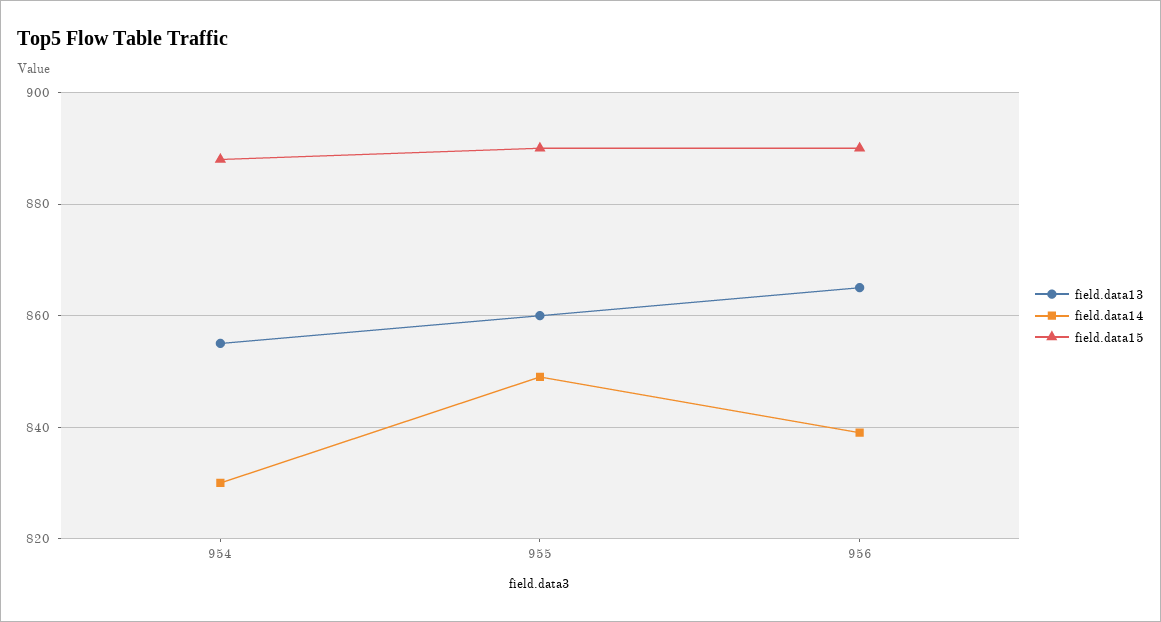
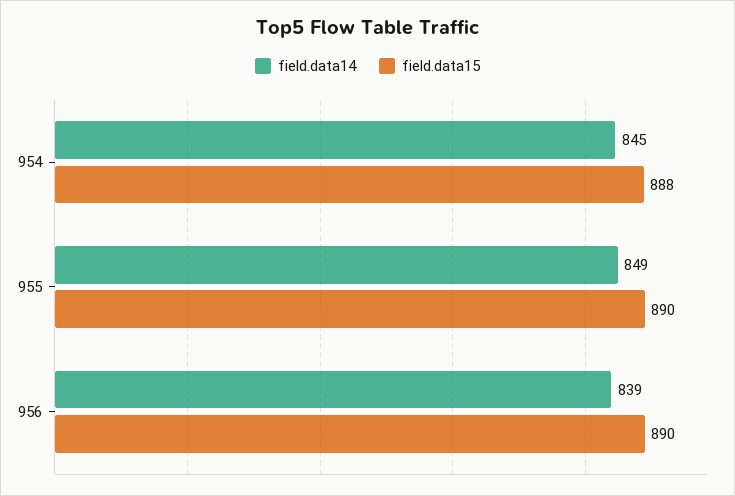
  {
-   "field.data13": {
-     "954": 855,
-     "955": 860,
-     "956": 865
-   },
    "field.data14": {
-     "954": 830,
+     "954": 845,
      "955": 849,
      "956": 839
    },
    "field.data15": {
      "954": 888,
      "955": 890,
      "956": 890
    }
  }

